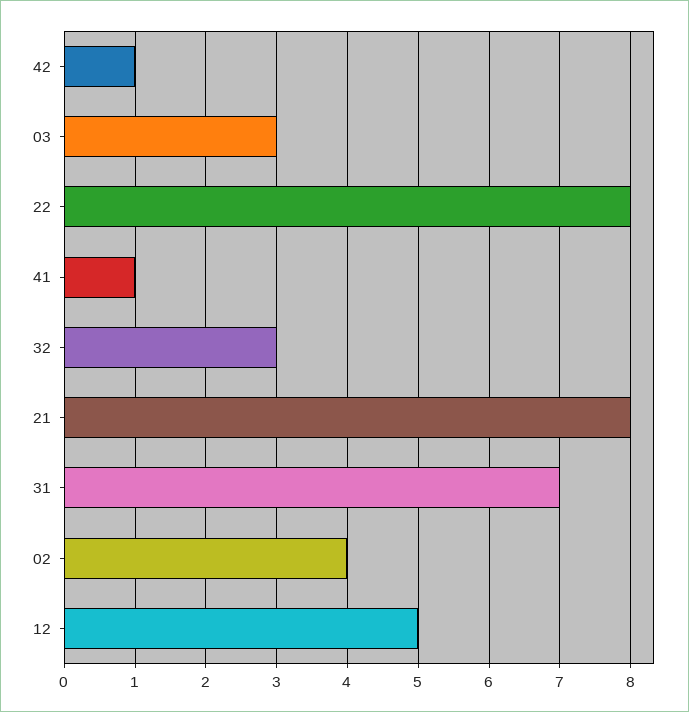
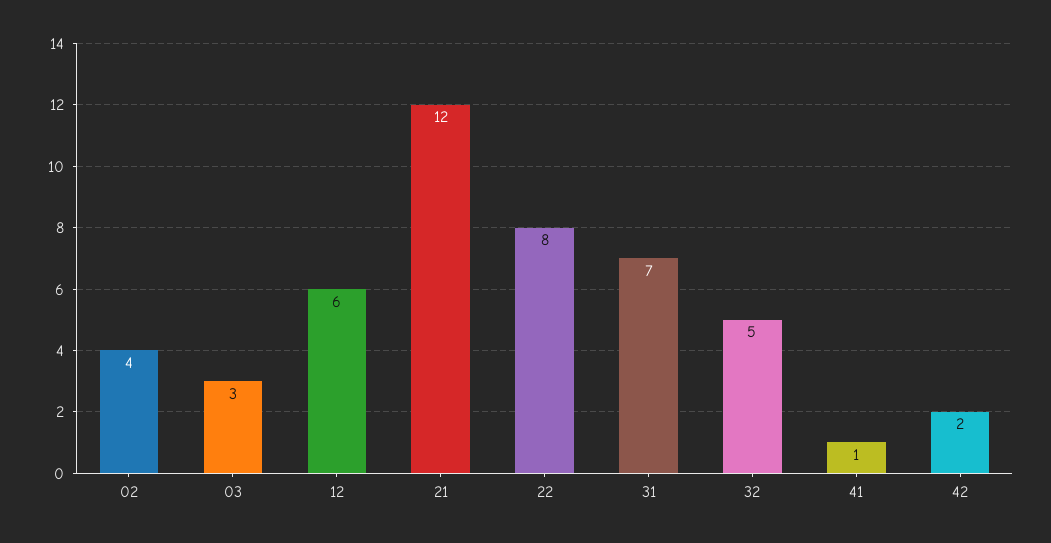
  {
-   "42": 1,
+   "42": 2,
    "03": 3,
    "22": 8,
    "41": 1,
-   "32": 3,
+   "32": 5,
-   "21": 8,
+   "21": 12,
    "31": 7,
    "02": 4,
-   "12": 5
+   "12": 6
  }

